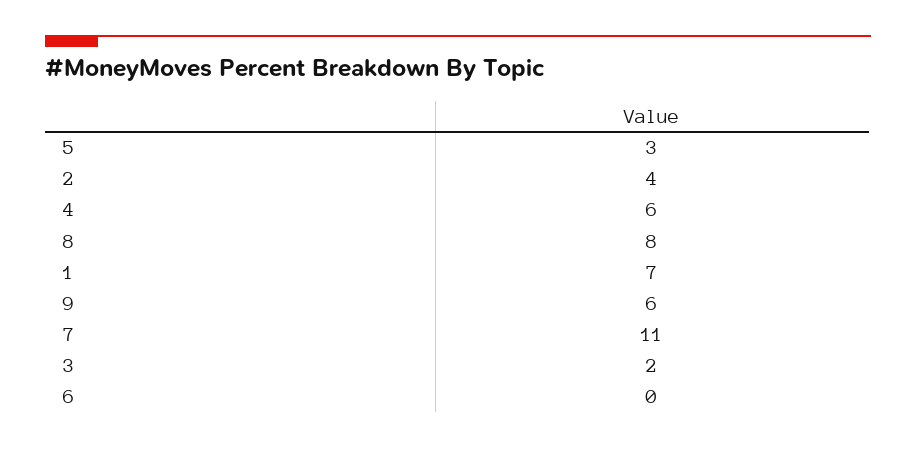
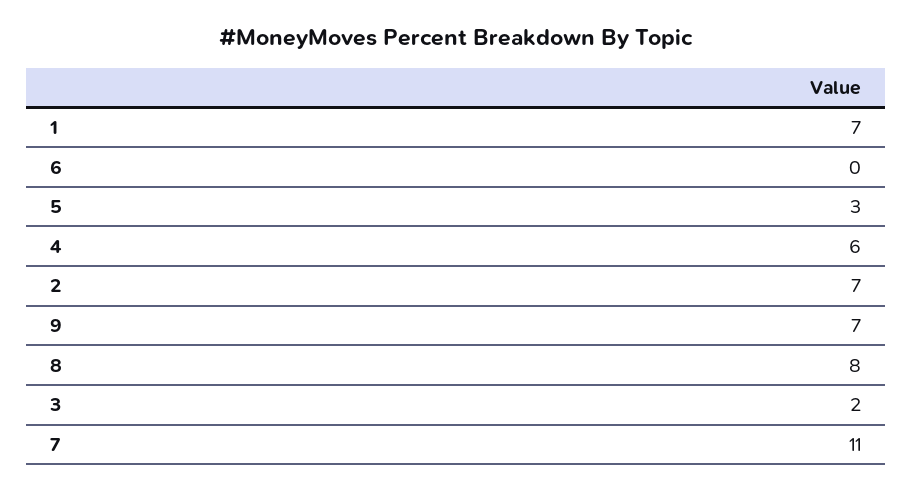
  {
    "5": 3,
-   "2": 4,
+   "2": 7,
    "4": 6,
    "8": 8,
    "1": 7,
-   "9": 6,
+   "9": 7,
    "7": 11,
    "3": 2,
    "6": 0
  }

